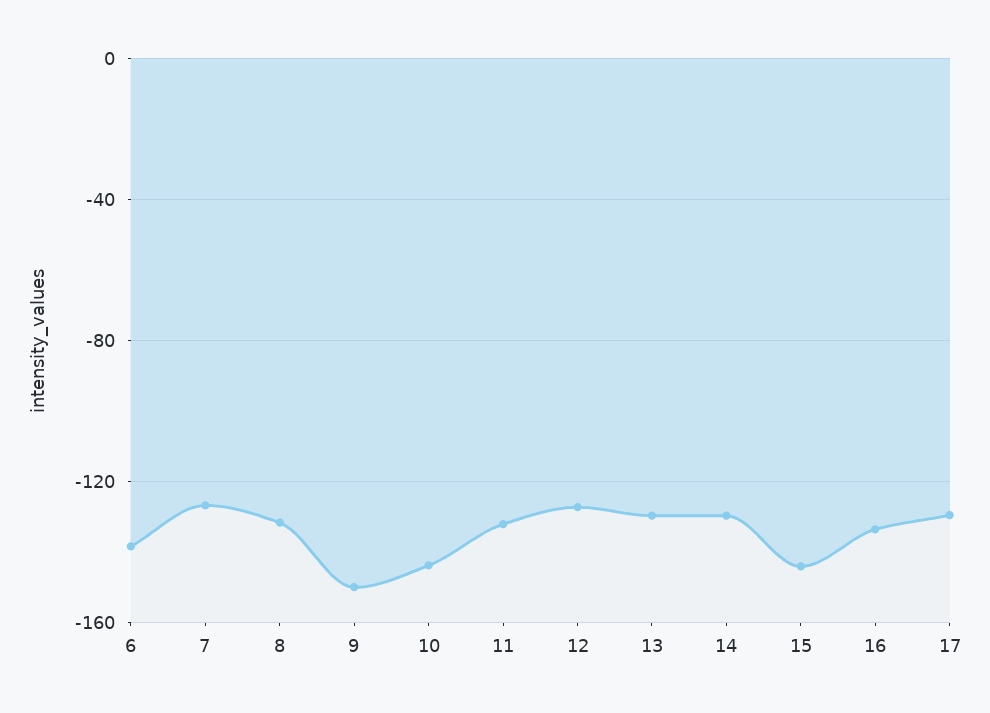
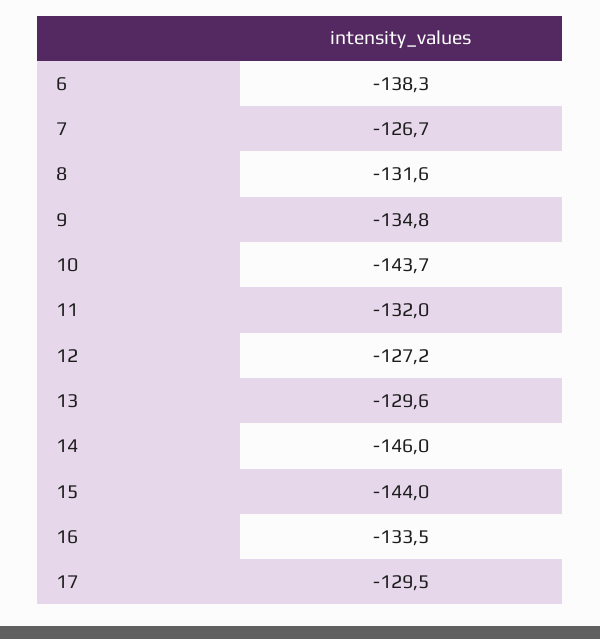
  {
    "6": -138.3,
    "7": -126.7,
    "8": -131.6,
-   "9": -150,
+   "9": -134.8,
    "10": -143.7,
    "11": -132,
    "12": -127.2,
    "13": -129.6,
-   "14": -130,
+   "14": -146,
    "15": -144,
    "16": -133.5,
    "17": -129.5
  }

